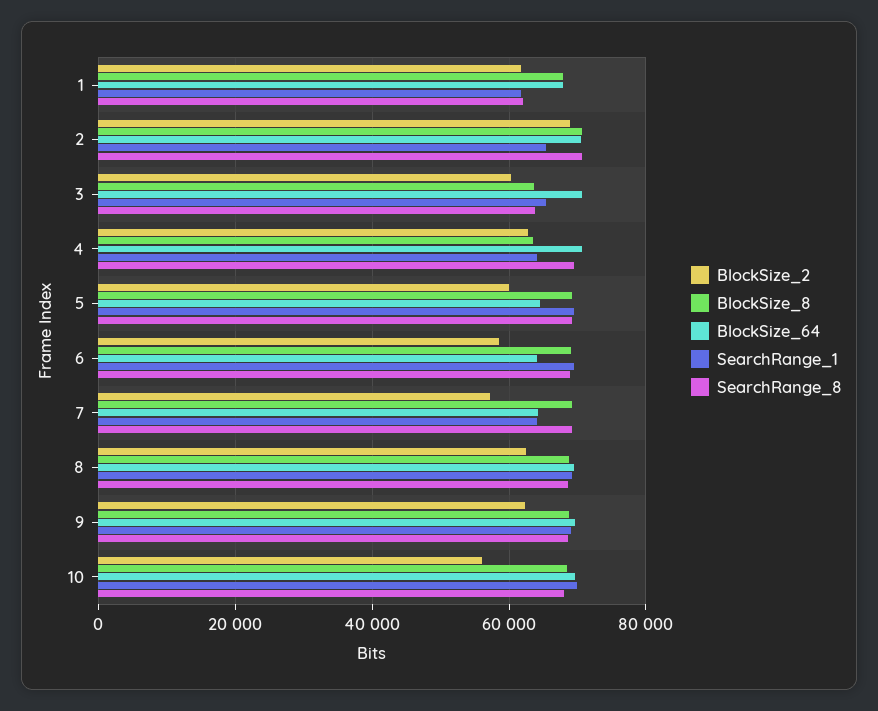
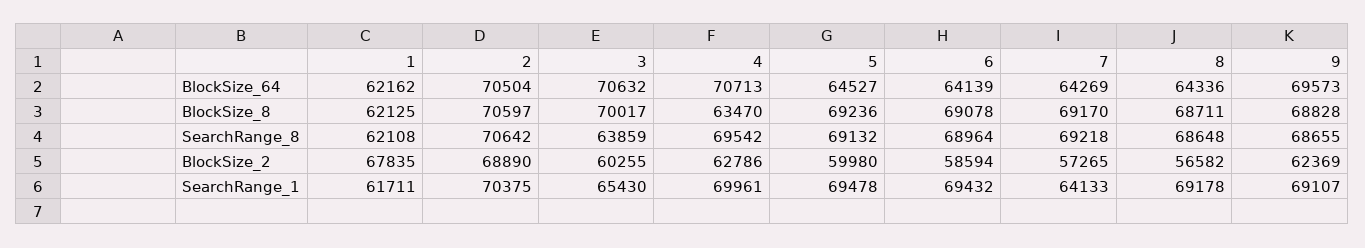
  {
    "BlockSize_2": {
-     "1": 62000,
+     "1": 67835,
      "2": 68890,
      "3": 60255,
      "4": 62786,
      "5": 59980,
      "6": 58594,
      "7": 57265,
-     "8": 62000,
+     "8": 56582,
-     "9": 62369,
+     "9": 62369
-     "10": 56000
    },
    "BlockSize_8": {
-     "1": 68000,
+     "1": 62125,
      "2": 70597,
-     "3": 64000,
+     "3": 70017,
      "4": 63470,
      "5": 69236,
      "6": 69078,
      "7": 69170,
      "8": 68711,
-     "9": 68828,
+     "9": 68828
-     "10": 68000
    },
    "BlockSize_64": {
-     "1": 68000,
+     "1": 62162,
      "2": 70504,
      "3": 70632,
      "4": 70713,
      "5": 64527,
      "6": 64139,
      "7": 64269,
-     "8": 70000,
+     "8": 64336,
-     "9": 69573,
+     "9": 69573
-     "10": 70000
    },
    "SearchRange_1": {
      "1": 61711,
-     "2": 66000,
+     "2": 70375,
      "3": 65430,
-     "4": 64000,
+     "4": 69961,
      "5": 69478,
      "6": 69432,
      "7": 64133,
      "8": 69178,
-     "9": 69107,
+     "9": 69107
-     "10": 70000
    },
    "SearchRange_8": {
      "1": 62108,
      "2": 70642,
      "3": 63859,
      "4": 69542,
      "5": 69132,
      "6": 68964,
      "7": 69218,
      "8": 68648,
-     "9": 68655,
+     "9": 68655
-     "10": 68000
    }
  }

